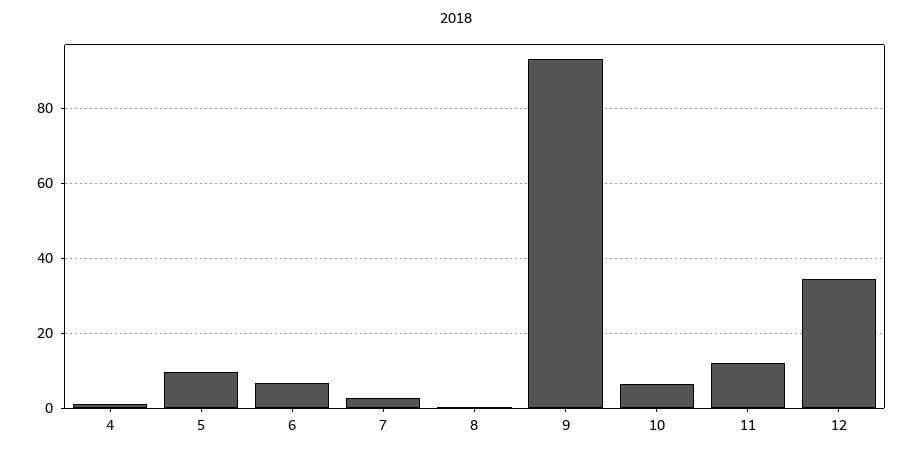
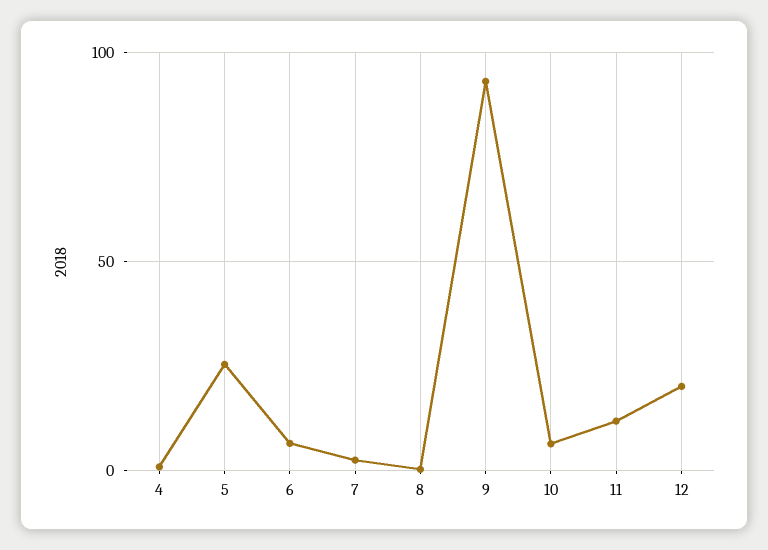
  {
    "4": 2,
-   "5": 10,
+   "5": 25,
    "6": 6,
    "7": 2,
    "8": 0,
    "9": 94,
    "10": 6,
    "11": 12,
-   "12": 34
+   "12": 20
  }

